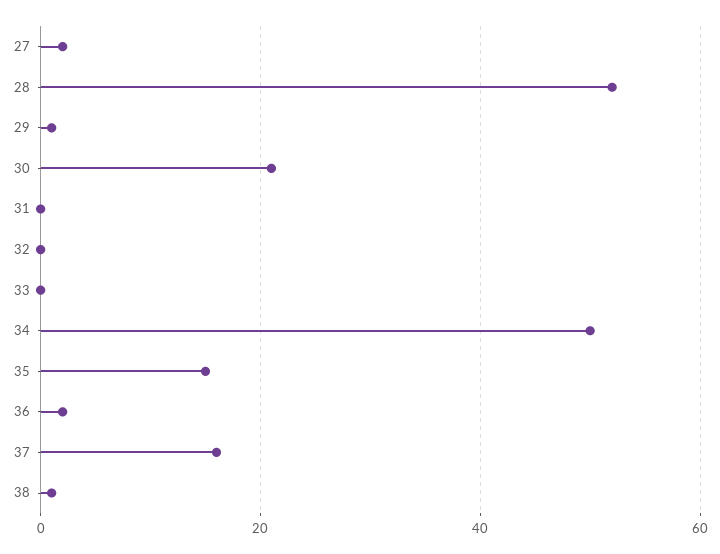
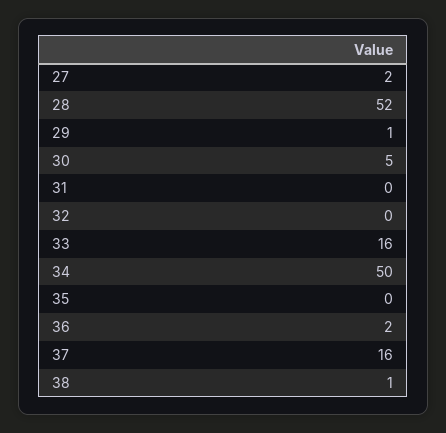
  {
    "27": 2,
    "28": 52,
    "29": 1,
-   "30": 20,
+   "30": 5,
    "31": 0,
    "32": 0,
-   "33": 0,
+   "33": 16,
    "34": 50,
-   "35": 15,
+   "35": 0,
    "36": 2,
    "37": 16,
    "38": 1
  }

